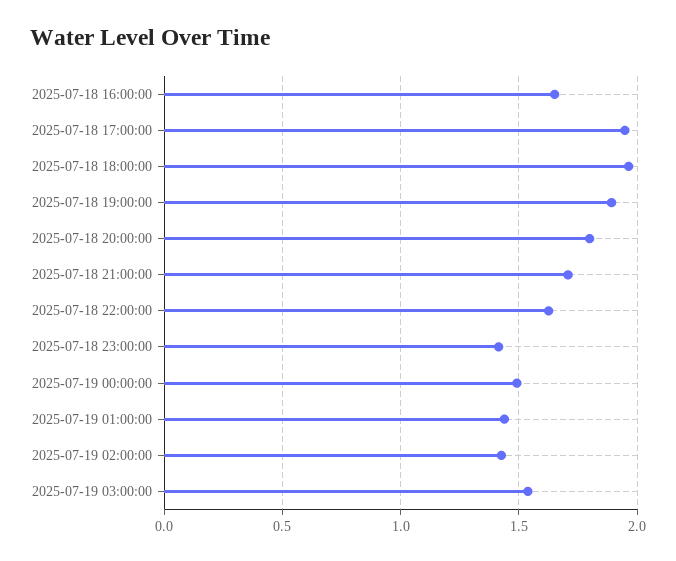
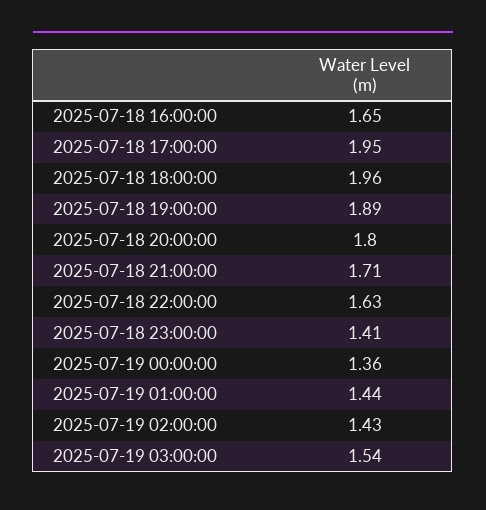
  {
    "2025-07-18 16:00:00": 1.65,
    "2025-07-18 17:00:00": 1.95,
    "2025-07-18 18:00:00": 1.96,
    "2025-07-18 19:00:00": 1.89,
    "2025-07-18 20:00:00": 1.8,
    "2025-07-18 21:00:00": 1.71,
    "2025-07-18 22:00:00": 1.63,
    "2025-07-18 23:00:00": 1.41,
-   "2025-07-19 00:00:00": 1.5,
+   "2025-07-19 00:00:00": 1.36,
    "2025-07-19 01:00:00": 1.44,
    "2025-07-19 02:00:00": 1.43,
    "2025-07-19 03:00:00": 1.54
  }

